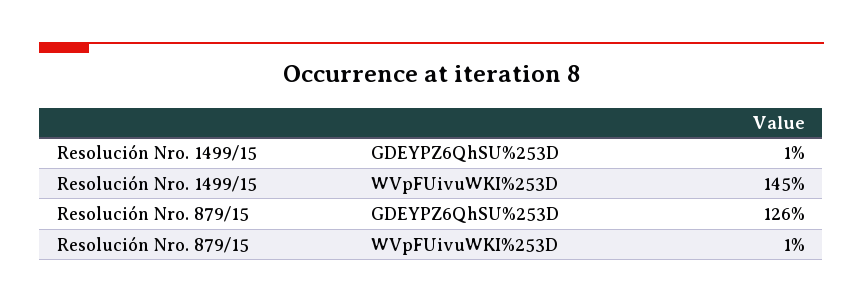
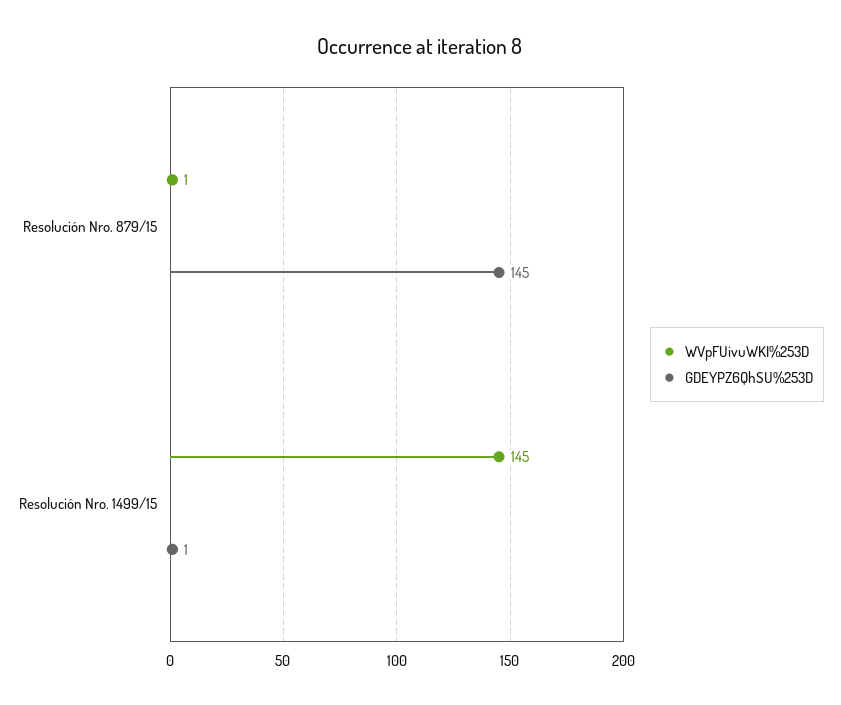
  {
    "GDEYPZ6QhSU%253D": {
      "Resolución Nro. 1499/15": 1,
-     "Resolución Nro. 879/15": 126
+     "Resolución Nro. 879/15": 145
    },
    "WVpFUivuWKI%253D": {
      "Resolución Nro. 1499/15": 145,
      "Resolución Nro. 879/15": 1
    }
  }

